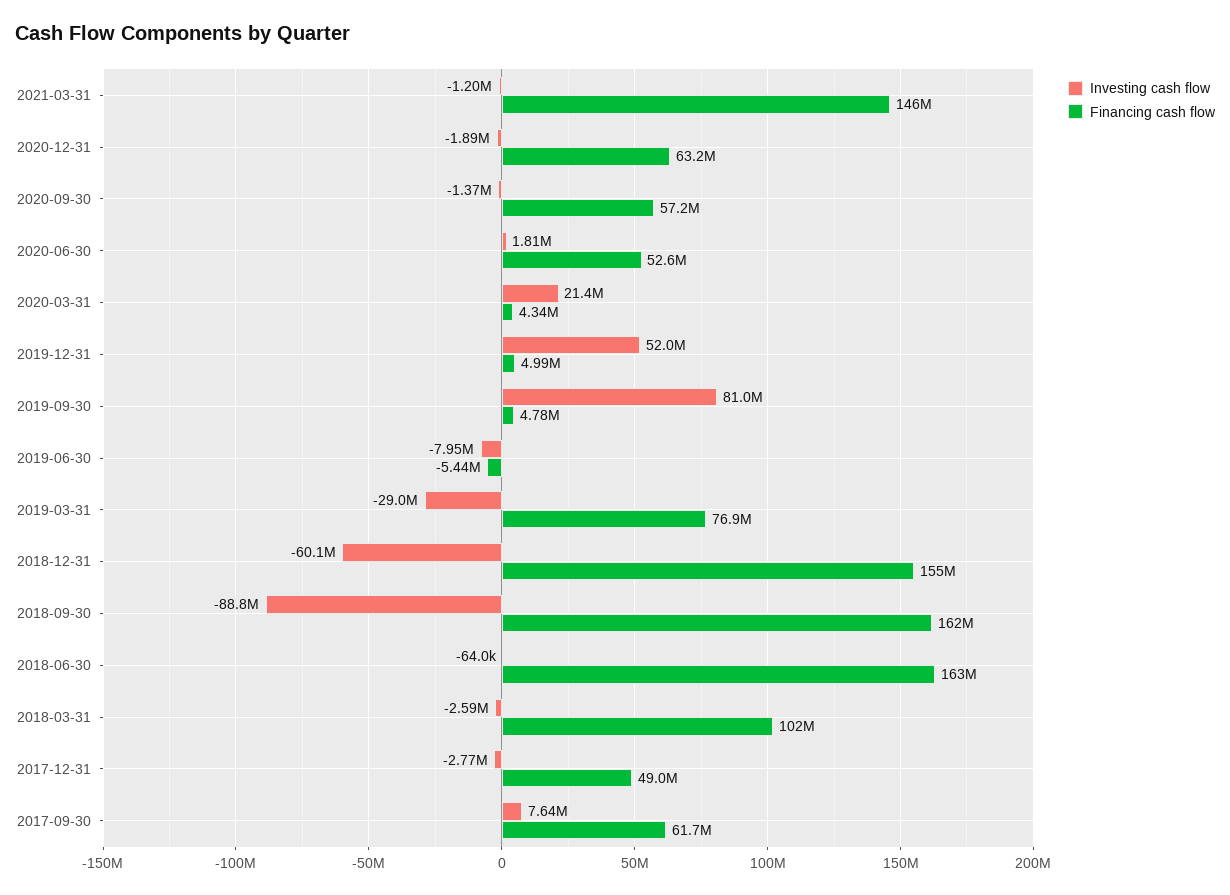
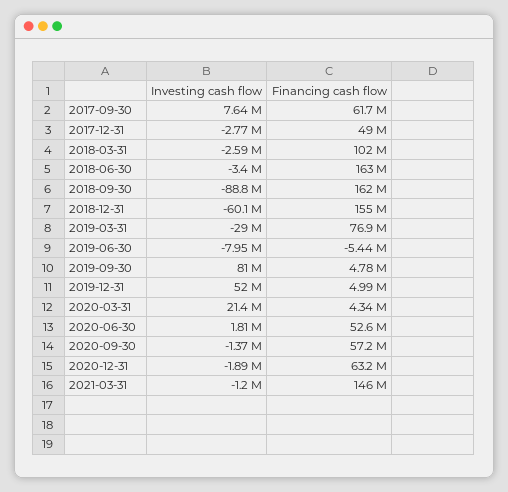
  {
    "Investing cash flow": {
      "2021-03-31": -1200000,
      "2020-12-31": -1890000,
      "2020-09-30": -1370000,
      "2020-06-30": 1810000,
      "2020-03-31": 21400000,
      "2019-12-31": 52000000,
      "2019-09-30": 81000000,
      "2019-06-30": -7950000,
      "2019-03-31": -29000000,
      "2018-12-31": -60100000,
      "2018-09-30": -88800000,
-     "2018-06-30": -64000,
+     "2018-06-30": -3400000,
      "2018-03-31": -2590000,
      "2017-12-31": -2770000,
      "2017-09-30": 7640000
    },
    "Financing cash flow": {
      "2021-03-31": 146000000,
      "2020-12-31": 63200000,
      "2020-09-30": 57200000,
      "2020-06-30": 52600000,
      "2020-03-31": 4340000,
      "2019-12-31": 4990000,
      "2019-09-30": 4780000,
      "2019-06-30": -5440000,
      "2019-03-31": 76900000,
      "2018-12-31": 155000000,
      "2018-09-30": 162000000,
      "2018-06-30": 163000000,
      "2018-03-31": 102000000,
      "2017-12-31": 49000000,
      "2017-09-30": 61700000
    }
  }

